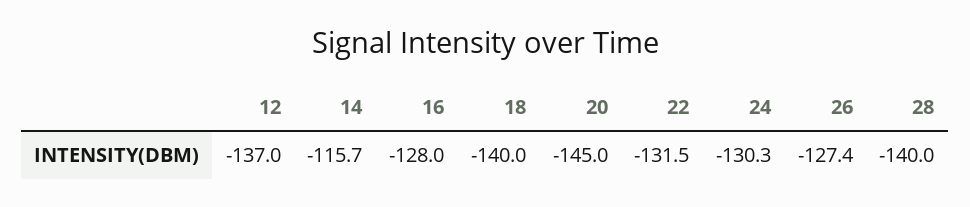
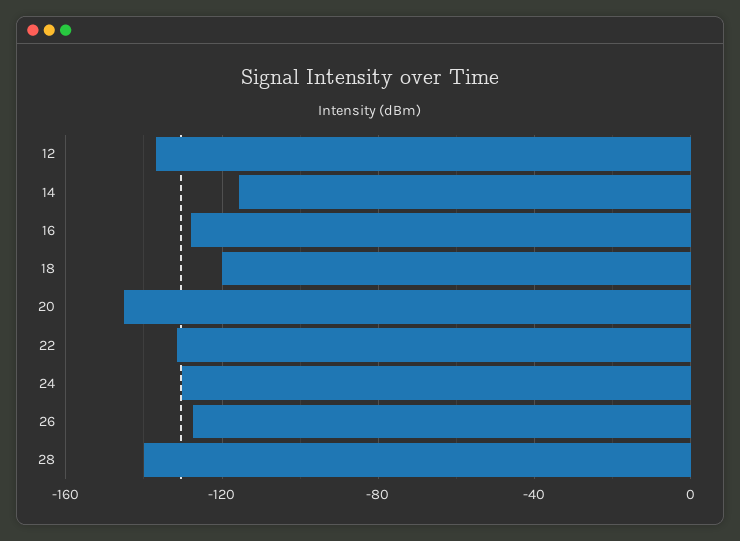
  {
    "12": -137,
    "14": -115.7,
    "16": -128,
-   "18": -140,
+   "18": -120,
    "20": -145,
    "22": -131.5,
    "24": -130.3,
    "26": -127.4,
    "28": -140
  }

